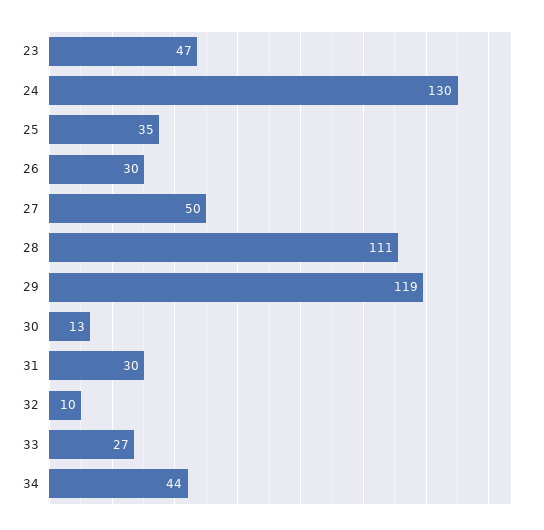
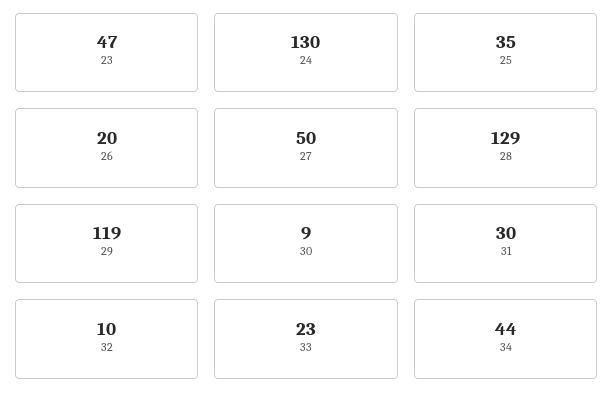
  {
    "23": 47,
    "24": 130,
    "25": 35,
-   "26": 30,
+   "26": 20,
    "27": 50,
-   "28": 111,
+   "28": 129,
    "29": 119,
-   "30": 13,
+   "30": 9,
    "31": 30,
    "32": 10,
-   "33": 27,
+   "33": 23,
    "34": 44
  }

